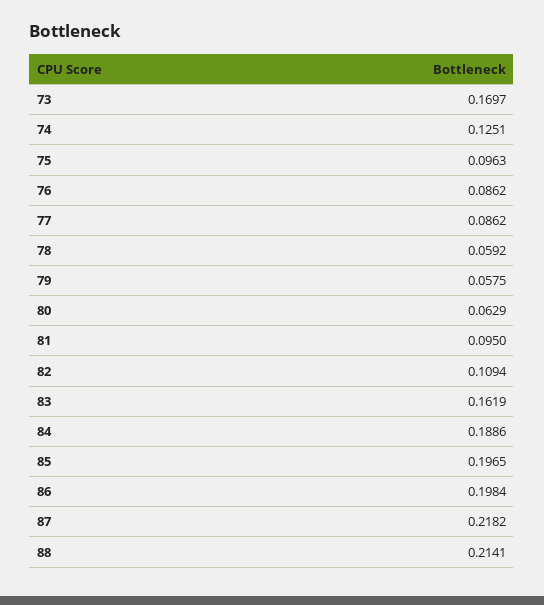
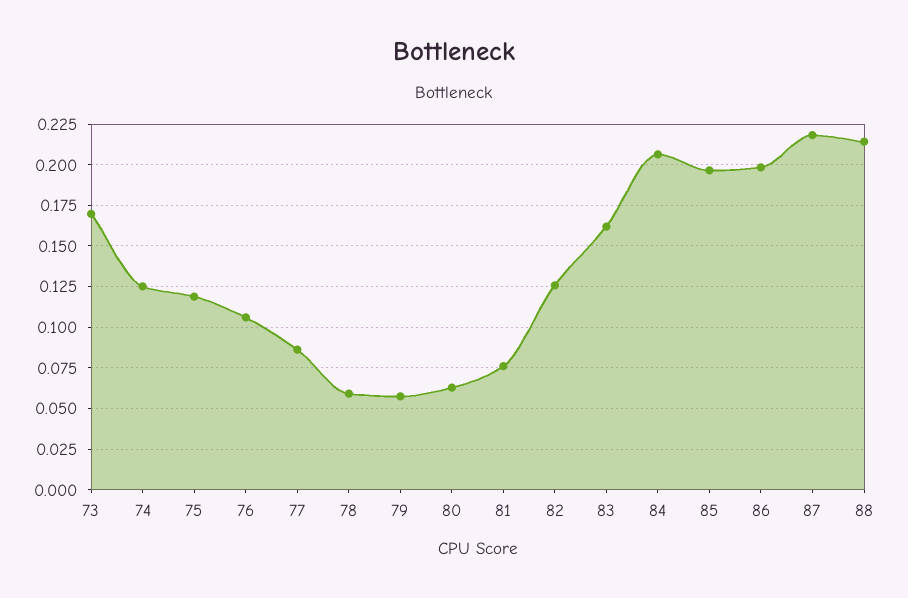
  {
    "73": 0.1697,
    "74": 0.1251,
-   "75": 0.0963,
+   "75": 0.12,
-   "76": 0.0862,
+   "76": 0.105,
    "77": 0.0862,
    "78": 0.0592,
    "79": 0.0575,
    "80": 0.0629,
-   "81": 0.095,
+   "81": 0.075,
-   "82": 0.1094,
+   "82": 0.125,
    "83": 0.1619,
-   "84": 0.1886,
+   "84": 0.205,
    "85": 0.1965,
    "86": 0.1984,
    "87": 0.2182,
    "88": 0.2141
  }

